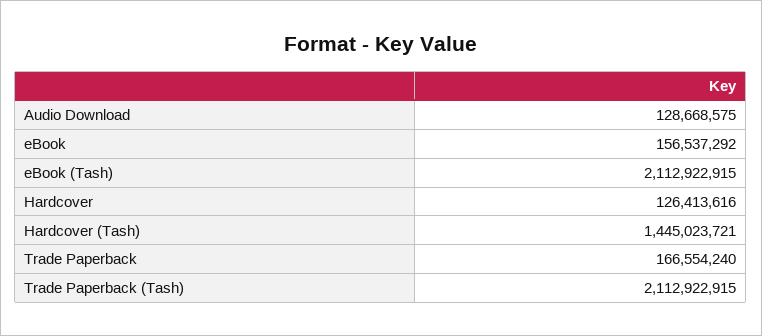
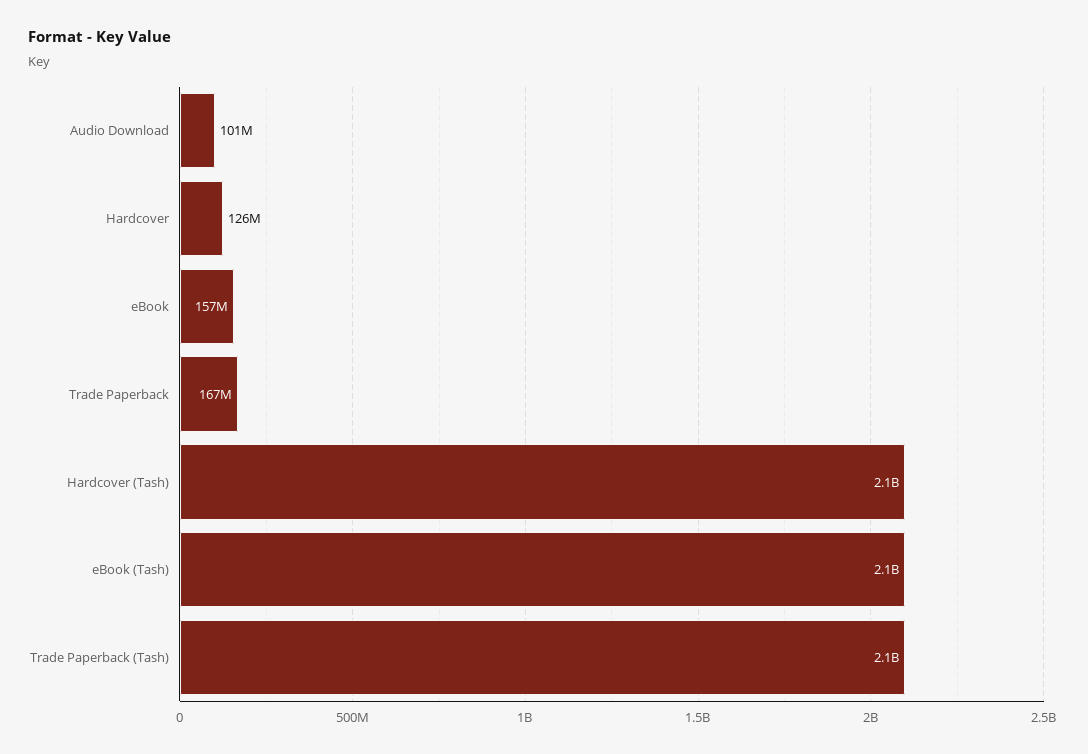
  {
-   "Audio Download": 128668575,
+   "Audio Download": 101000000,
    "eBook": 156537292,
    "eBook (Tash)": 2112922915,
    "Hardcover": 126413616,
-   "Hardcover (Tash)": 1445023721,
+   "Hardcover (Tash)": 2100000000,
    "Trade Paperback": 166554240,
    "Trade Paperback (Tash)": 2112922915
  }

